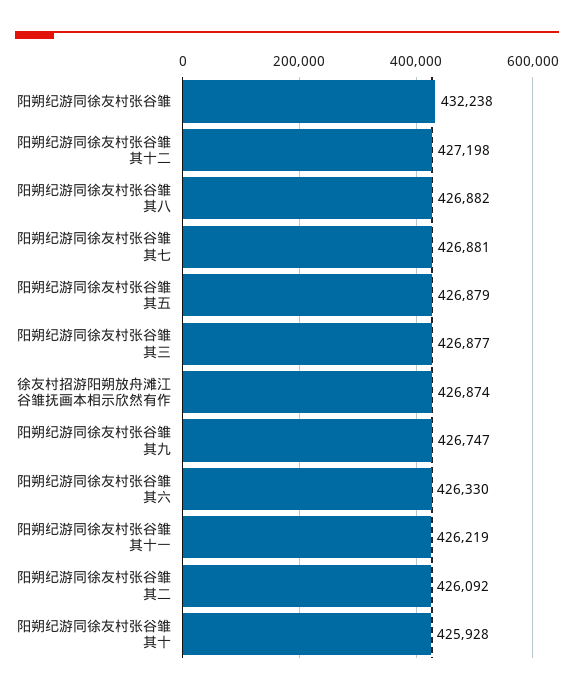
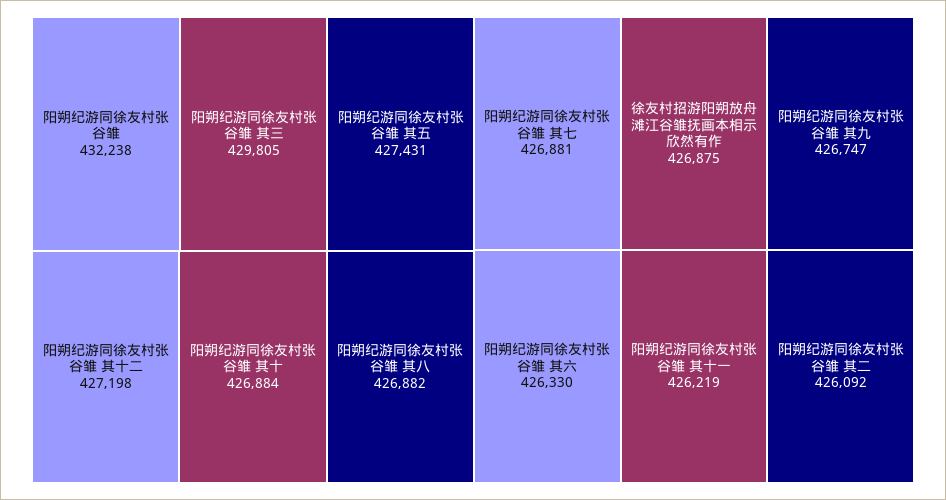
  {
    "阳朔纪游同徐友村张谷雏": 432238,
    "阳朔纪游同徐友村张谷雏 其十二": 427198,
    "阳朔纪游同徐友村张谷雏 其八": 426882,
    "阳朔纪游同徐友村张谷雏 其七": 426881,
-   "阳朔纪游同徐友村张谷雏 其五": 426879,
+   "阳朔纪游同徐友村张谷雏 其五": 427431,
-   "阳朔纪游同徐友村张谷雏 其三": 426877,
+   "阳朔纪游同徐友村张谷雏 其三": 429805,
-   "徐友村招游阳朔放舟滩江谷雏抚画本相示欣然有作": 426874,
+   "徐友村招游阳朔放舟滩江谷雏抚画本相示欣然有作": 426875,
    "阳朔纪游同徐友村张谷雏 其九": 426747,
    "阳朔纪游同徐友村张谷雏 其六": 426330,
    "阳朔纪游同徐友村张谷雏 其十一": 426219,
    "阳朔纪游同徐友村张谷雏 其二": 426092,
-   "阳朔纪游同徐友村张谷雏 其十": 425928
+   "阳朔纪游同徐友村张谷雏 其十": 426884
  }

